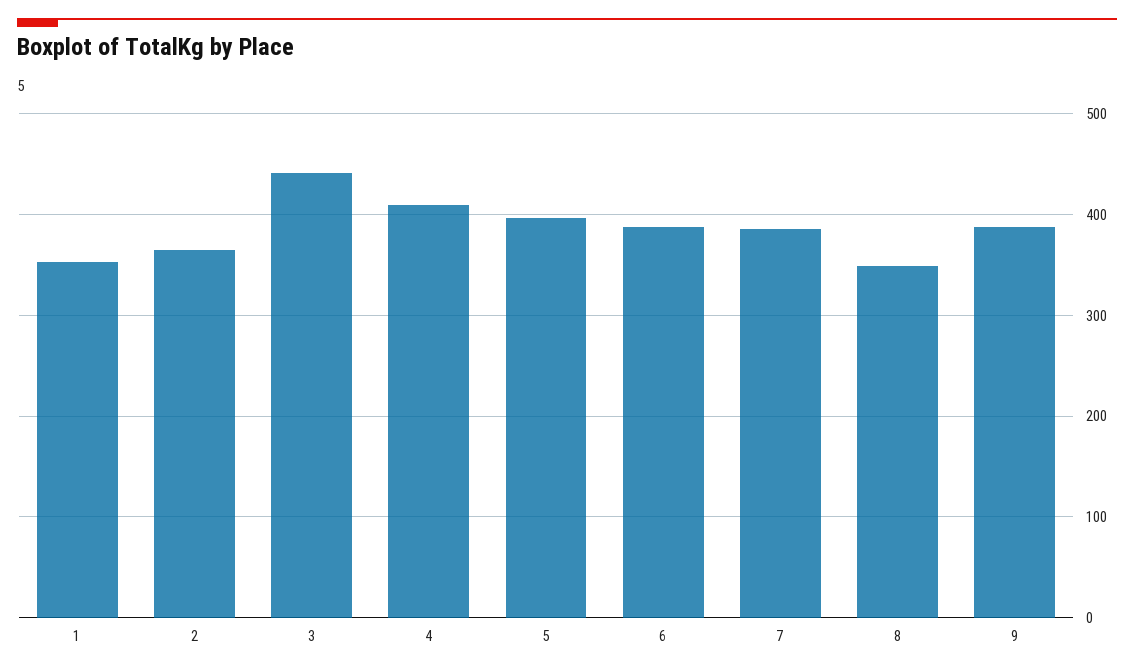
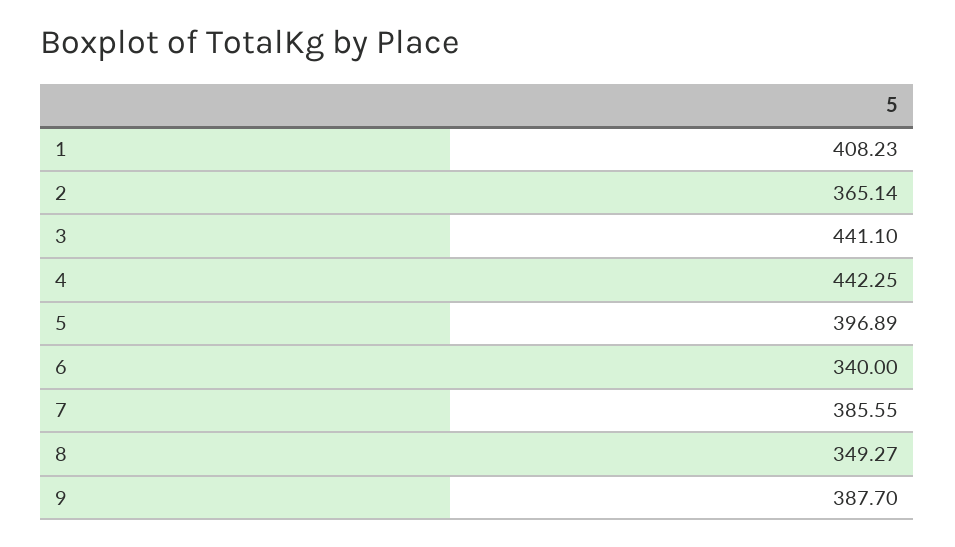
  {
-   "1": 350,
+   "1": 408.23,
    "2": 365.14,
    "3": 441.1,
-   "4": 410,
+   "4": 442.25,
    "5": 396.89,
-   "6": 390,
+   "6": 340,
    "7": 385.55,
    "8": 349.27,
    "9": 387.7
  }

